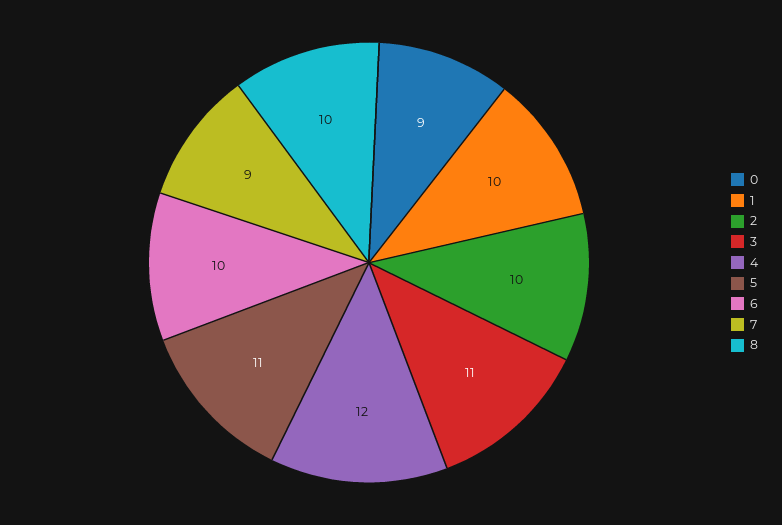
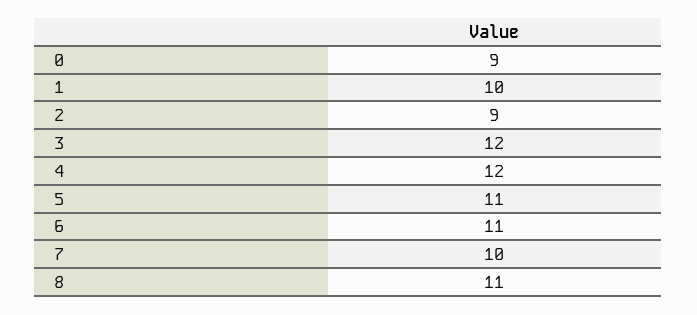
  {
    "0": 9,
    "1": 10,
-   "2": 10,
+   "2": 9,
-   "3": 11,
+   "3": 12,
    "4": 12,
    "5": 11,
-   "6": 10,
+   "6": 11,
-   "7": 9,
+   "7": 10,
-   "8": 10
+   "8": 11
  }

